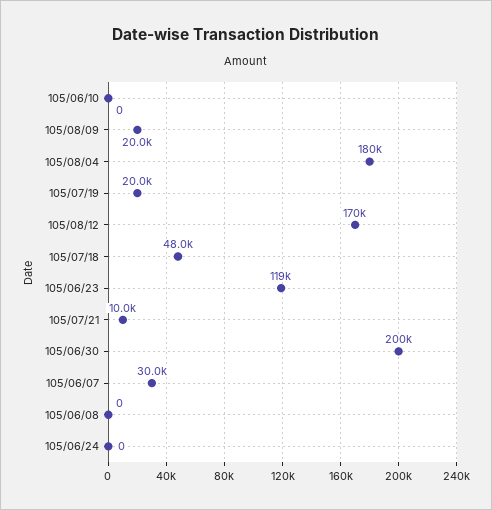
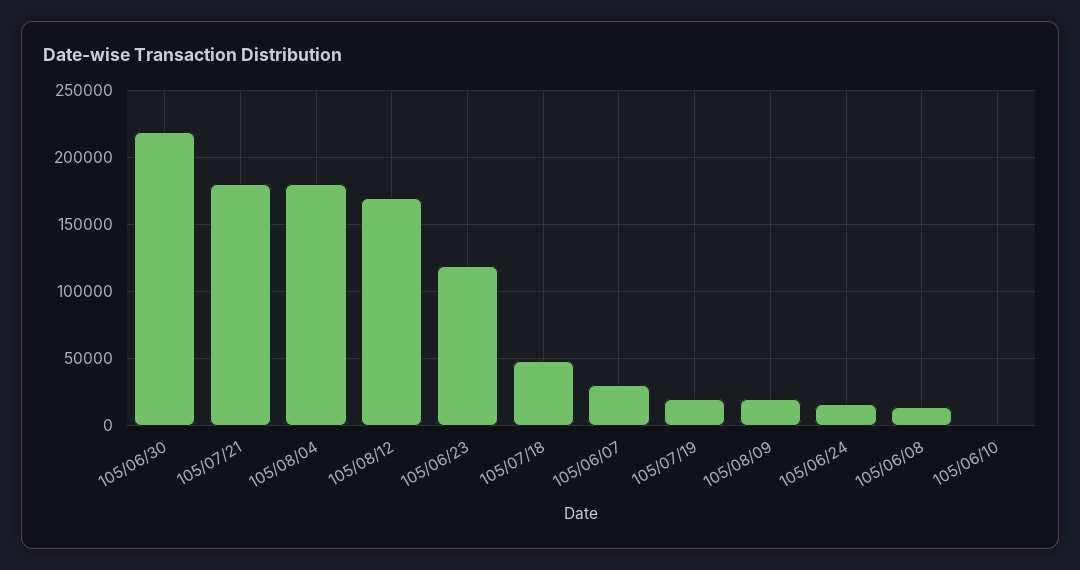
  {
    "105/06/10": 0,
    "105/08/09": 20000,
    "105/08/04": 180000,
    "105/07/19": 20000,
    "105/08/12": 170000,
    "105/07/18": 48000,
    "105/06/23": 119000,
-   "105/07/21": 10000,
+   "105/07/21": 180000,
-   "105/06/30": 200000,
+   "105/06/30": 220000,
    "105/06/07": 30000,
-   "105/06/08": 0,
+   "105/06/08": 15000,
-   "105/06/24": 0
+   "105/06/24": 15000
  }

